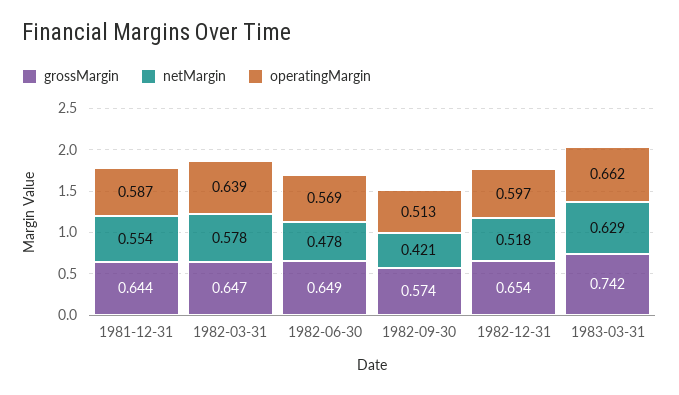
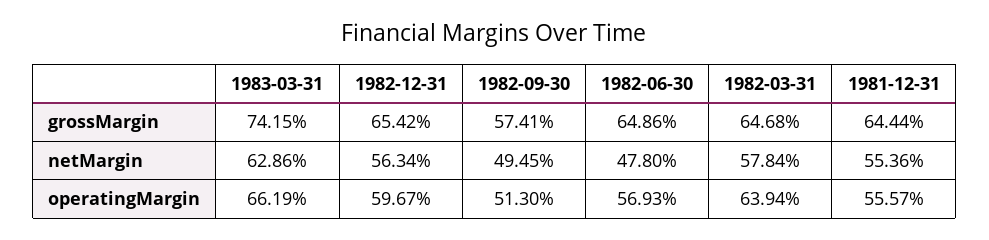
  {
    "grossMargin": {
      "1981-12-31": 0.6444,
      "1982-03-31": 0.6468,
      "1982-06-30": 0.6486,
      "1982-09-30": 0.5741,
      "1982-12-31": 0.6542,
      "1983-03-31": 0.7415
    },
    "netMargin": {
      "1981-12-31": 0.5536,
      "1982-03-31": 0.5784,
      "1982-06-30": 0.478,
-     "1982-09-30": 0.421,
+     "1982-09-30": 0.4945,
-     "1982-12-31": 0.518,
+     "1982-12-31": 0.5634,
      "1983-03-31": 0.6286
    },
    "operatingMargin": {
-     "1981-12-31": 0.587,
+     "1981-12-31": 0.5557,
      "1982-03-31": 0.6394,
      "1982-06-30": 0.5693,
      "1982-09-30": 0.513,
      "1982-12-31": 0.5967,
      "1983-03-31": 0.6619
    }
  }

